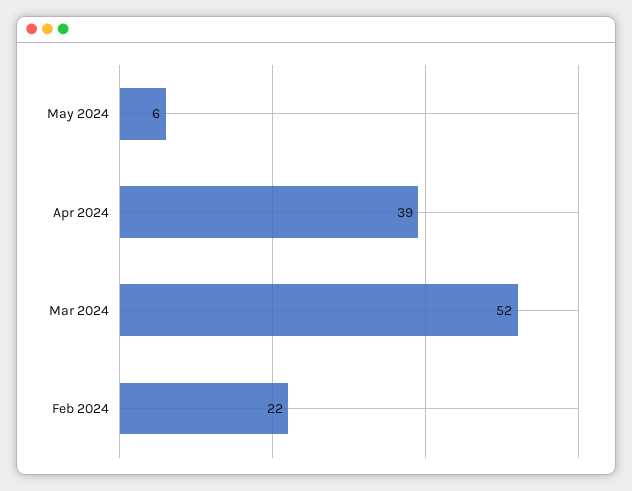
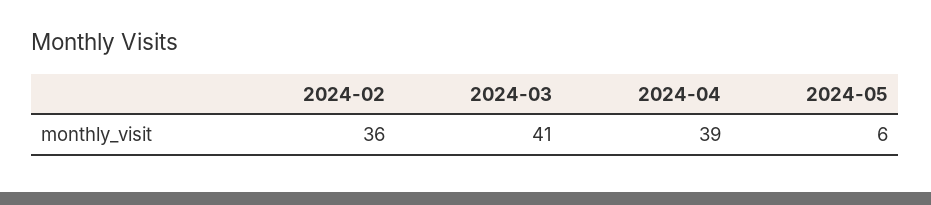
  {
    "May 2024": 6,
    "Apr 2024": 39,
-   "Mar 2024": 52,
+   "Mar 2024": 41,
-   "Feb 2024": 22
+   "Feb 2024": 36
  }

